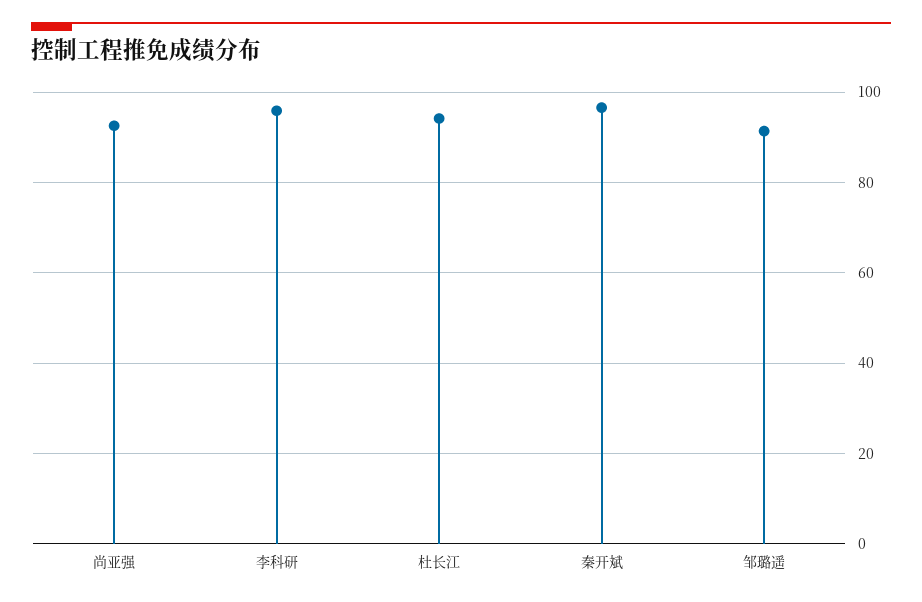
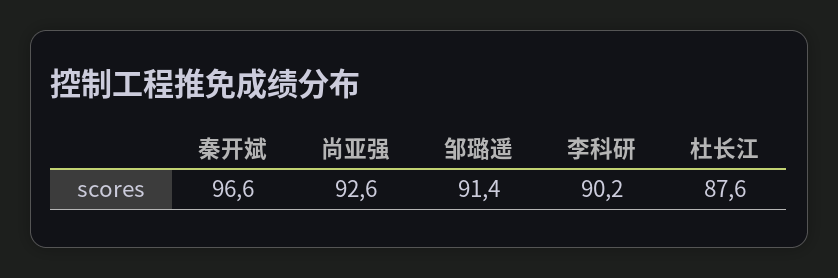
  {
    "尚亚强": 92.6,
-   "李科研": 96,
+   "李科研": 90.2,
-   "杜长江": 94,
+   "杜长江": 87.6,
    "秦开斌": 96.6,
    "邹璐遥": 91.4
  }

